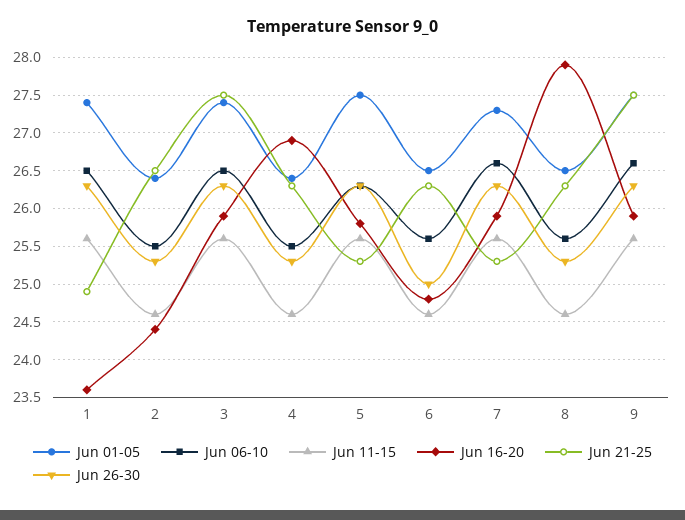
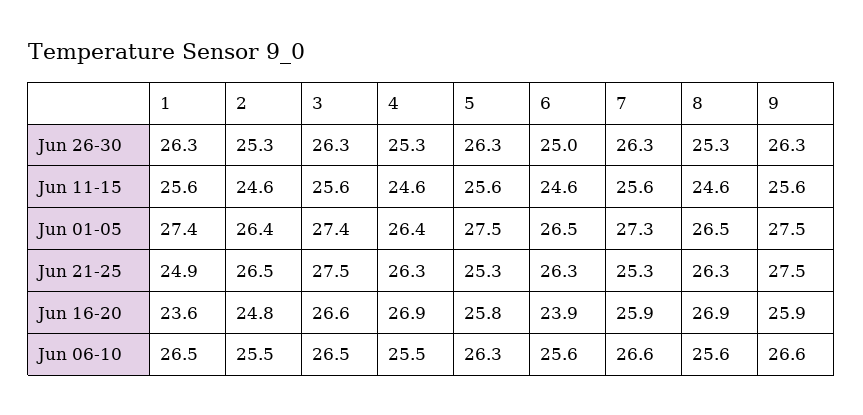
  {
    "Jun 01-05": {
      "1": 27.4,
      "2": 26.4,
      "3": 27.4,
      "4": 26.4,
      "5": 27.5,
      "6": 26.5,
      "7": 27.3,
      "8": 26.5,
      "9": 27.5
    },
    "Jun 06-10": {
      "1": 26.5,
      "2": 25.5,
      "3": 26.5,
      "4": 25.5,
      "5": 26.3,
      "6": 25.6,
      "7": 26.6,
      "8": 25.6,
      "9": 26.6
    },
    "Jun 11-15": {
      "1": 25.6,
      "2": 24.6,
      "3": 25.6,
      "4": 24.6,
      "5": 25.6,
      "6": 24.6,
      "7": 25.6,
      "8": 24.6,
      "9": 25.6
    },
    "Jun 16-20": {
      "1": 23.6,
-     "2": 24.4,
+     "2": 24.8,
-     "3": 25.9,
+     "3": 26.6,
      "4": 26.9,
      "5": 25.8,
-     "6": 24.8,
+     "6": 23.9,
      "7": 25.9,
-     "8": 27.9,
+     "8": 26.9,
      "9": 25.9
    },
    "Jun 21-25": {
      "1": 24.9,
      "2": 26.5,
      "3": 27.5,
      "4": 26.3,
      "5": 25.3,
      "6": 26.3,
      "7": 25.3,
      "8": 26.3,
      "9": 27.5
    },
    "Jun 26-30": {
      "1": 26.3,
      "2": 25.3,
      "3": 26.3,
      "4": 25.3,
      "5": 26.3,
      "6": 25,
      "7": 26.3,
      "8": 25.3,
      "9": 26.3
    }
  }

